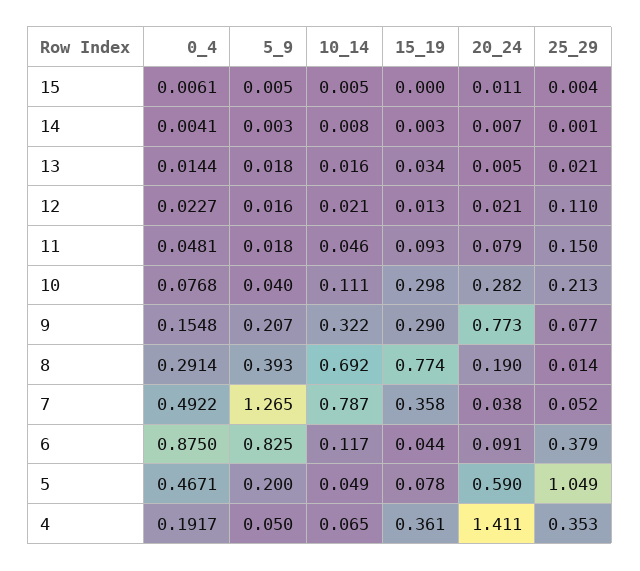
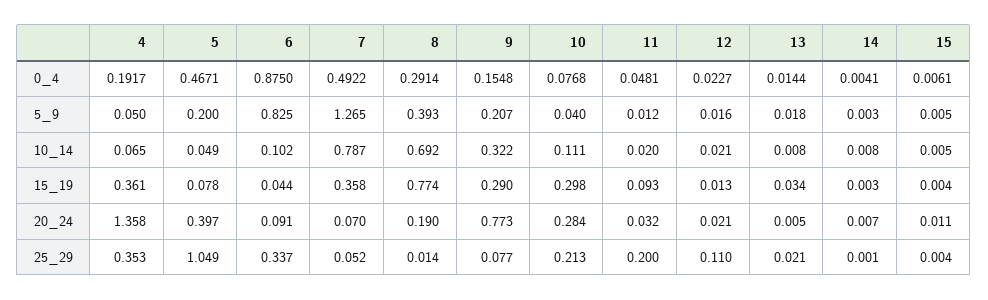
  {
    "0_4": {
      "15": 0.0061,
      "14": 0.0041,
      "13": 0.0144,
      "12": 0.0227,
      "11": 0.0481,
      "10": 0.0768,
      "9": 0.1548,
      "8": 0.2914,
      "7": 0.4922,
      "6": 0.875,
      "5": 0.4671,
      "4": 0.1917
    },
    "5_9": {
      "15": 0.005,
      "14": 0.003,
      "13": 0.018,
      "12": 0.016,
-     "11": 0.018,
+     "11": 0.012,
      "10": 0.04,
      "9": 0.207,
      "8": 0.393,
      "7": 1.265,
      "6": 0.825,
      "5": 0.2,
      "4": 0.05
    },
    "10_14": {
      "15": 0.005,
      "14": 0.008,
-     "13": 0.016,
+     "13": 0.008,
      "12": 0.021,
-     "11": 0.046,
+     "11": 0.02,
      "10": 0.111,
      "9": 0.322,
      "8": 0.692,
      "7": 0.787,
-     "6": 0.117,
+     "6": 0.102,
      "5": 0.049,
      "4": 0.065
    },
    "15_19": {
-     "15": 0,
+     "15": 0.004,
      "14": 0.003,
      "13": 0.034,
      "12": 0.013,
      "11": 0.093,
      "10": 0.298,
      "9": 0.29,
      "8": 0.774,
      "7": 0.358,
      "6": 0.044,
      "5": 0.078,
      "4": 0.361
    },
    "20_24": {
      "15": 0.011,
      "14": 0.007,
      "13": 0.005,
      "12": 0.021,
-     "11": 0.079,
+     "11": 0.032,
-     "10": 0.282,
+     "10": 0.284,
      "9": 0.773,
      "8": 0.19,
-     "7": 0.038,
+     "7": 0.07,
      "6": 0.091,
-     "5": 0.59,
+     "5": 0.397,
-     "4": 1.411
+     "4": 1.358
    },
    "25_29": {
      "15": 0.004,
      "14": 0.001,
      "13": 0.021,
      "12": 0.11,
-     "11": 0.15,
+     "11": 0.2,
      "10": 0.213,
      "9": 0.077,
      "8": 0.014,
      "7": 0.052,
-     "6": 0.379,
+     "6": 0.337,
      "5": 1.049,
      "4": 0.353
    }
  }

